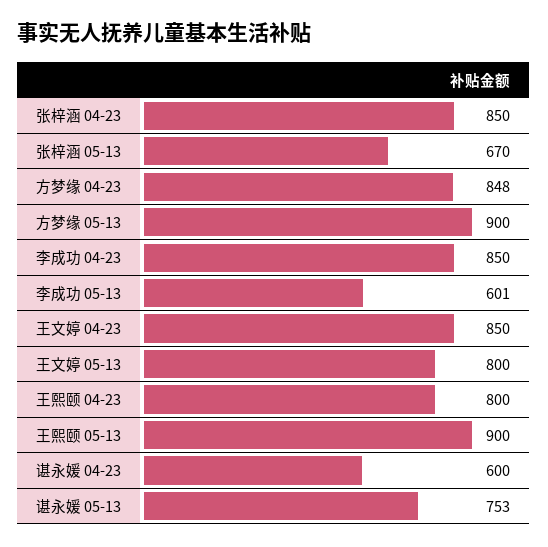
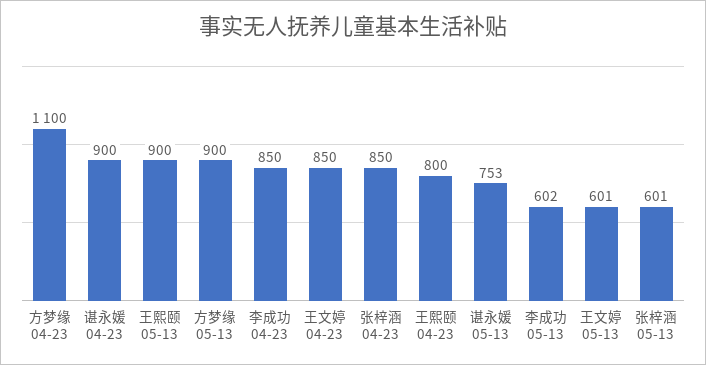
  {
    "张梓涵 04-23": 850,
-   "张梓涵 05-13": 670,
+   "张梓涵 05-13": 601,
-   "方梦缘 04-23": 848,
+   "方梦缘 04-23": 1100,
    "方梦缘 05-13": 900,
    "李成功 04-23": 850,
-   "李成功 05-13": 601,
+   "李成功 05-13": 602,
    "王文婷 04-23": 850,
-   "王文婷 05-13": 800,
+   "王文婷 05-13": 601,
    "王熙颐 04-23": 800,
    "王熙颐 05-13": 900,
-   "谌永媛 04-23": 600,
+   "谌永媛 04-23": 900,
    "谌永媛 05-13": 753
  }

